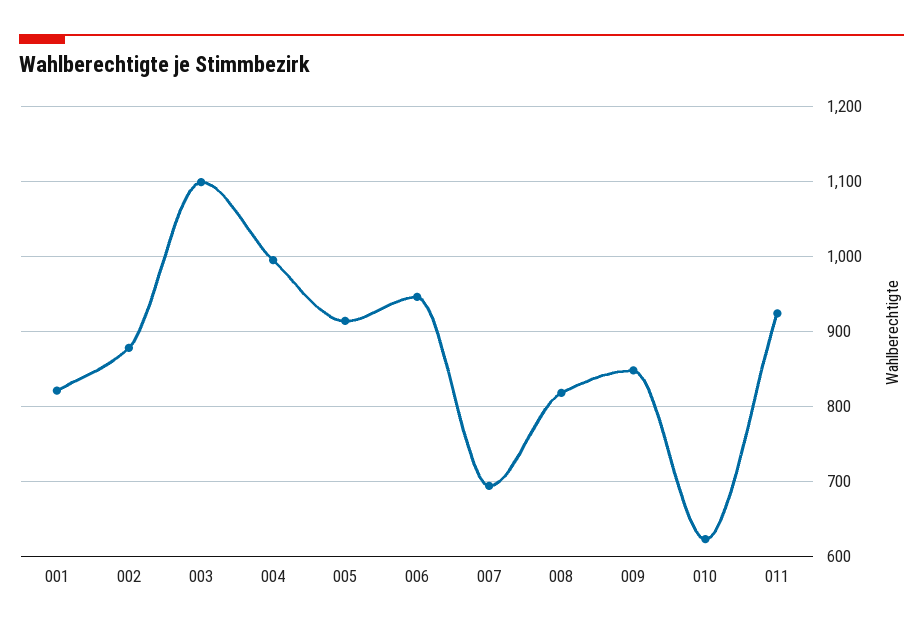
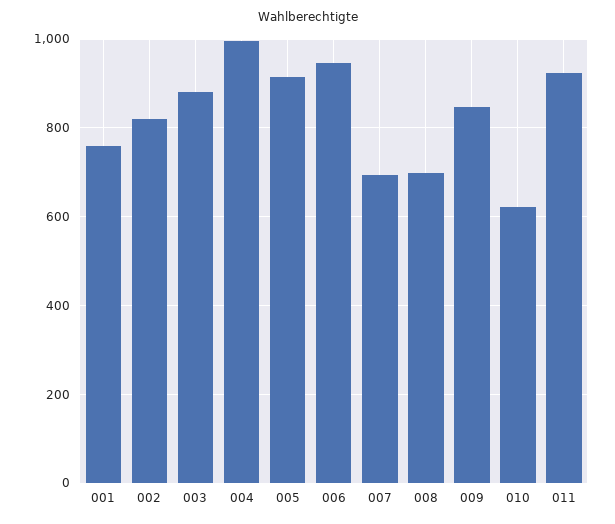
  {
-   "001": 820,
+   "001": 760,
-   "002": 880,
+   "002": 820,
-   "003": 1100,
+   "003": 880,
    "004": 1000,
    "005": 910,
    "006": 950,
    "007": 690,
-   "008": 820,
+   "008": 700,
    "009": 850,
    "010": 620,
    "011": 920
  }

